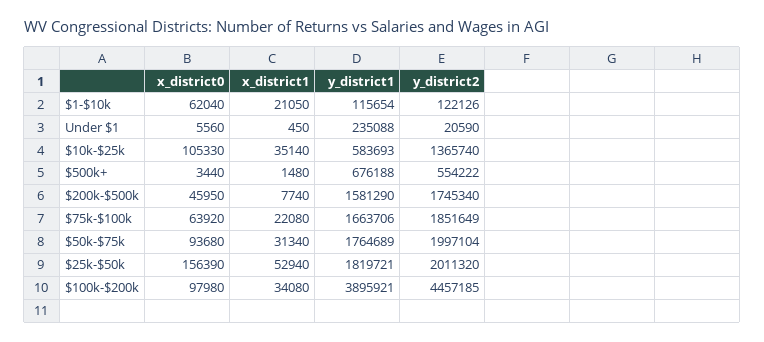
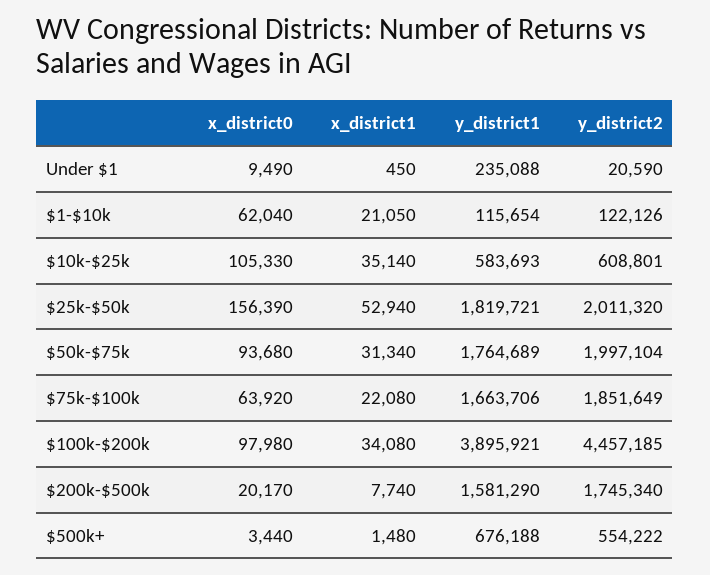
  {
    "x_district0": {
      "$1-$10k": 62040,
-     "Under $1": 5560,
+     "Under $1": 9490,
      "$10k-$25k": 105330,
      "$500k+": 3440,
-     "$200k-$500k": 45950,
+     "$200k-$500k": 20170,
      "$75k-$100k": 63920,
      "$50k-$75k": 93680,
      "$25k-$50k": 156390,
      "$100k-$200k": 97980
    },
    "x_district1": {
      "$1-$10k": 21050,
      "Under $1": 450,
      "$10k-$25k": 35140,
      "$500k+": 1480,
      "$200k-$500k": 7740,
      "$75k-$100k": 22080,
      "$50k-$75k": 31340,
      "$25k-$50k": 52940,
      "$100k-$200k": 34080
    },
    "y_district1": {
      "$1-$10k": 115654,
      "Under $1": 235088,
      "$10k-$25k": 583693,
      "$500k+": 676188,
      "$200k-$500k": 1581290,
      "$75k-$100k": 1663706,
      "$50k-$75k": 1764689,
      "$25k-$50k": 1819721,
      "$100k-$200k": 3895921
    },
    "y_district2": {
      "$1-$10k": 122126,
      "Under $1": 20590,
-     "$10k-$25k": 1365740,
+     "$10k-$25k": 608801,
      "$500k+": 554222,
      "$200k-$500k": 1745340,
      "$75k-$100k": 1851649,
      "$50k-$75k": 1997104,
      "$25k-$50k": 2011320,
      "$100k-$200k": 4457185
    }
  }

